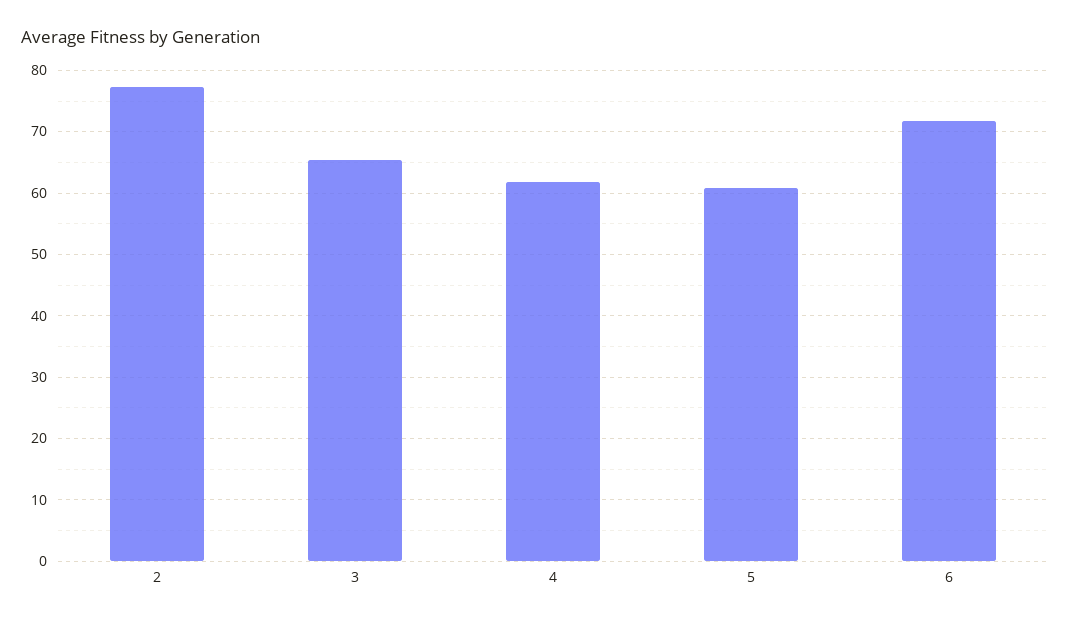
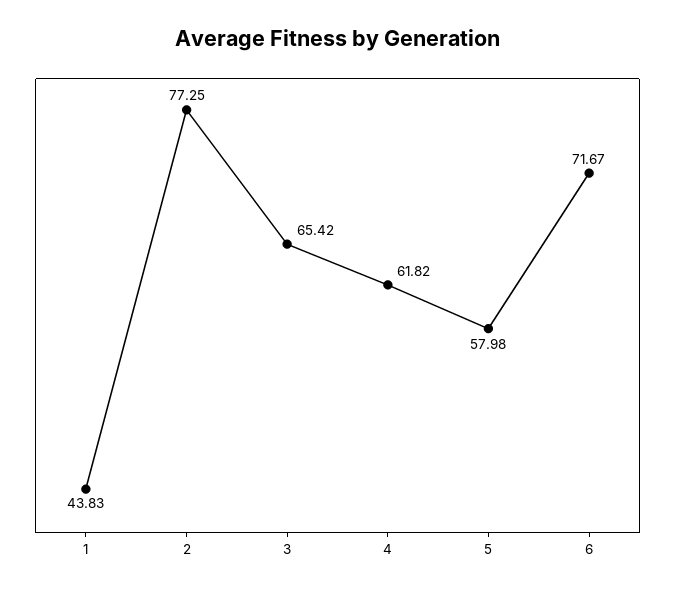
  {
    "2": 77.25,
    "3": 65.42,
    "4": 61.82,
-   "5": 61,
+   "5": 57.98,
-   "6": 71.67
+   "6": 71.67,
+   "1": 43.83
  }

